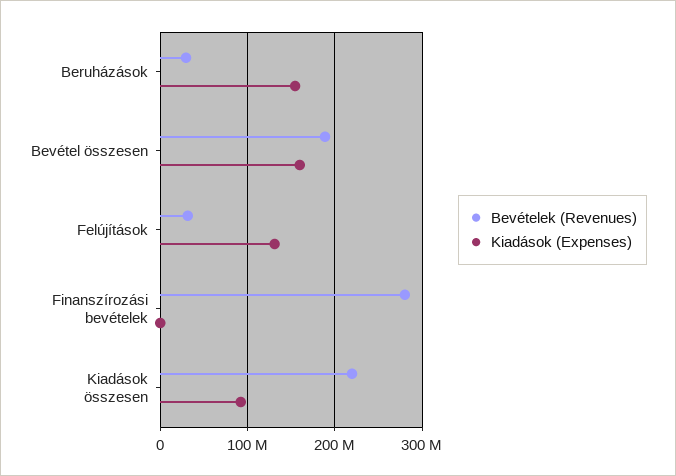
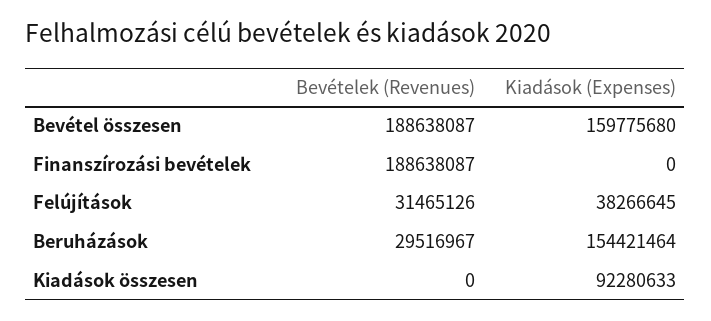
  {
    "Bevételek (Revenues)": {
      "Beruházások": 29516967,
      "Bevétel összesen": 188638087,
      "Felújítások": 31465126,
-     "Finanszírozási bevételek": 280000000,
+     "Finanszírozási bevételek": 188638087,
-     "Kiadások összesen": 220000000
+     "Kiadások összesen": 0
    },
    "Kiadások (Expenses)": {
      "Beruházások": 154421464,
      "Bevétel összesen": 159775680,
-     "Felújítások": 130000000,
+     "Felújítások": 38266645,
      "Finanszírozási bevételek": 0,
      "Kiadások összesen": 92280633
    }
  }

